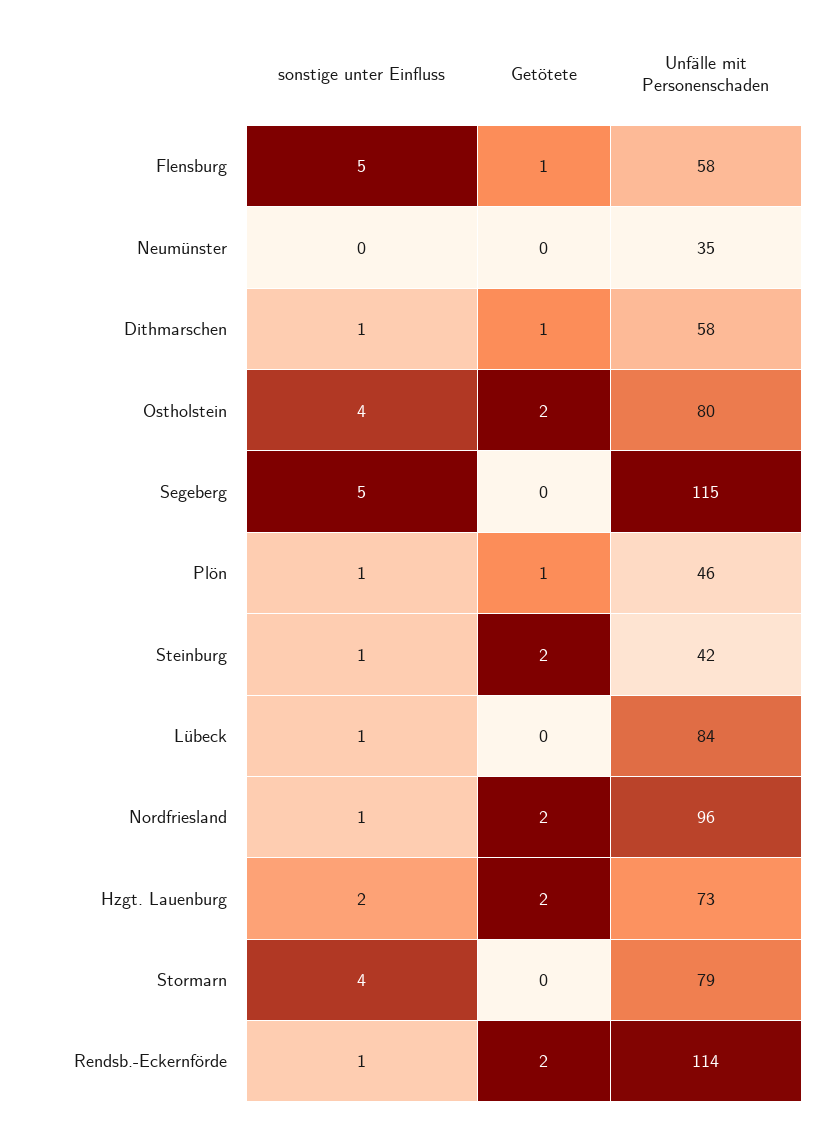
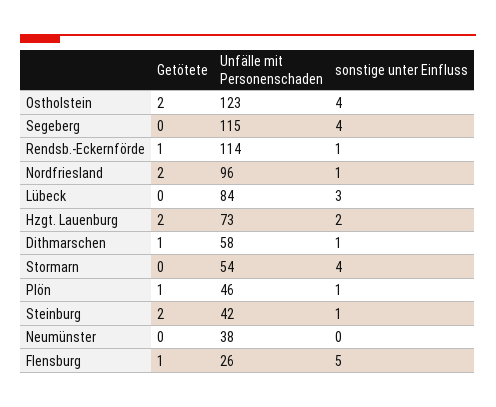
  {
    "sonstige unter Einfluss": {
      "Flensburg": 5,
      "Neumünster": 0,
      "Dithmarschen": 1,
      "Ostholstein": 4,
-     "Segeberg": 5,
+     "Segeberg": 4,
      "Plön": 1,
      "Steinburg": 1,
-     "Lübeck": 1,
+     "Lübeck": 3,
      "Nordfriesland": 1,
      "Hzgt. Lauenburg": 2,
      "Stormarn": 4,
      "Rendsb.-Eckernförde": 1
    },
    "Getötete": {
      "Flensburg": 1,
      "Neumünster": 0,
      "Dithmarschen": 1,
      "Ostholstein": 2,
      "Segeberg": 0,
      "Plön": 1,
      "Steinburg": 2,
      "Lübeck": 0,
      "Nordfriesland": 2,
      "Hzgt. Lauenburg": 2,
      "Stormarn": 0,
-     "Rendsb.-Eckernförde": 2
+     "Rendsb.-Eckernförde": 1
    },
    "Unfälle mit Personenschaden": {
-     "Flensburg": 58,
+     "Flensburg": 26,
-     "Neumünster": 35,
+     "Neumünster": 38,
      "Dithmarschen": 58,
-     "Ostholstein": 80,
+     "Ostholstein": 123,
      "Segeberg": 115,
      "Plön": 46,
      "Steinburg": 42,
      "Lübeck": 84,
      "Nordfriesland": 96,
      "Hzgt. Lauenburg": 73,
-     "Stormarn": 79,
+     "Stormarn": 54,
      "Rendsb.-Eckernförde": 114
    }
  }

